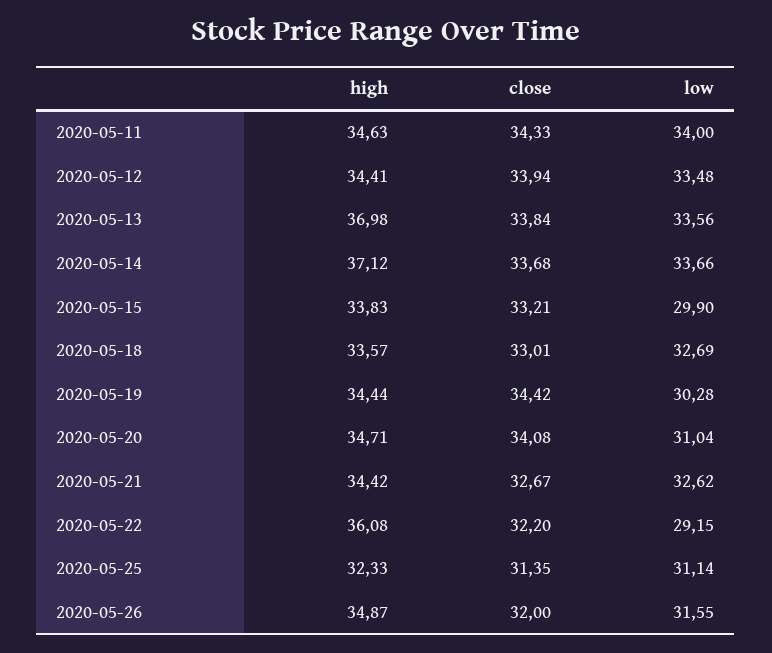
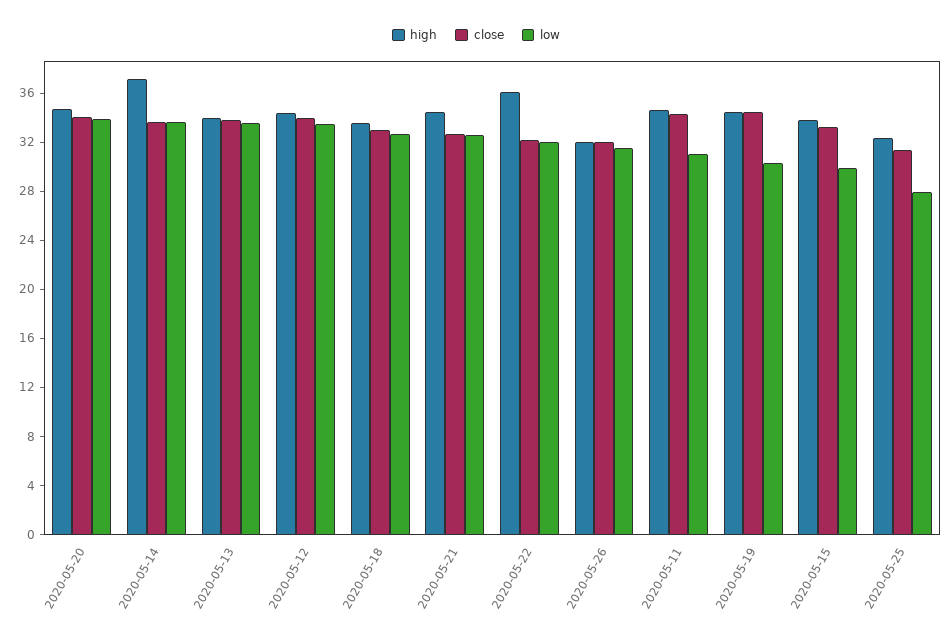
  {
    "high": {
      "2020-05-11": 34.63,
      "2020-05-12": 34.41,
-     "2020-05-13": 36.98,
+     "2020-05-13": 34,
      "2020-05-14": 37.12,
      "2020-05-15": 33.83,
      "2020-05-18": 33.57,
      "2020-05-19": 34.44,
      "2020-05-20": 34.71,
      "2020-05-21": 34.42,
      "2020-05-22": 36.08,
      "2020-05-25": 32.33,
-     "2020-05-26": 34.87
+     "2020-05-26": 32
    },
    "close": {
      "2020-05-11": 34.33,
      "2020-05-12": 33.94,
      "2020-05-13": 33.84,
      "2020-05-14": 33.68,
      "2020-05-15": 33.21,
      "2020-05-18": 33.01,
      "2020-05-19": 34.42,
      "2020-05-20": 34.08,
      "2020-05-21": 32.67,
      "2020-05-22": 32.2,
      "2020-05-25": 31.35,
      "2020-05-26": 32
    },
    "low": {
-     "2020-05-11": 34,
+     "2020-05-11": 31,
      "2020-05-12": 33.48,
      "2020-05-13": 33.56,
      "2020-05-14": 33.66,
      "2020-05-15": 29.9,
      "2020-05-18": 32.69,
      "2020-05-19": 30.28,
-     "2020-05-20": 31.04,
+     "2020-05-20": 34,
      "2020-05-21": 32.62,
-     "2020-05-22": 29.15,
+     "2020-05-22": 32,
-     "2020-05-25": 31.14,
+     "2020-05-25": 28,
      "2020-05-26": 31.55
    }
  }

